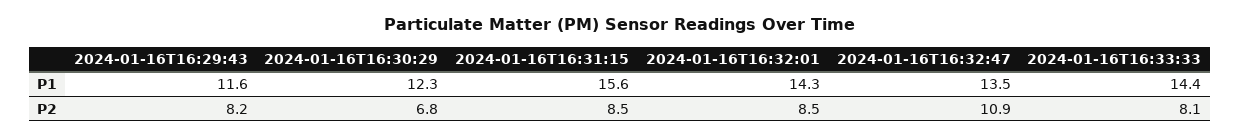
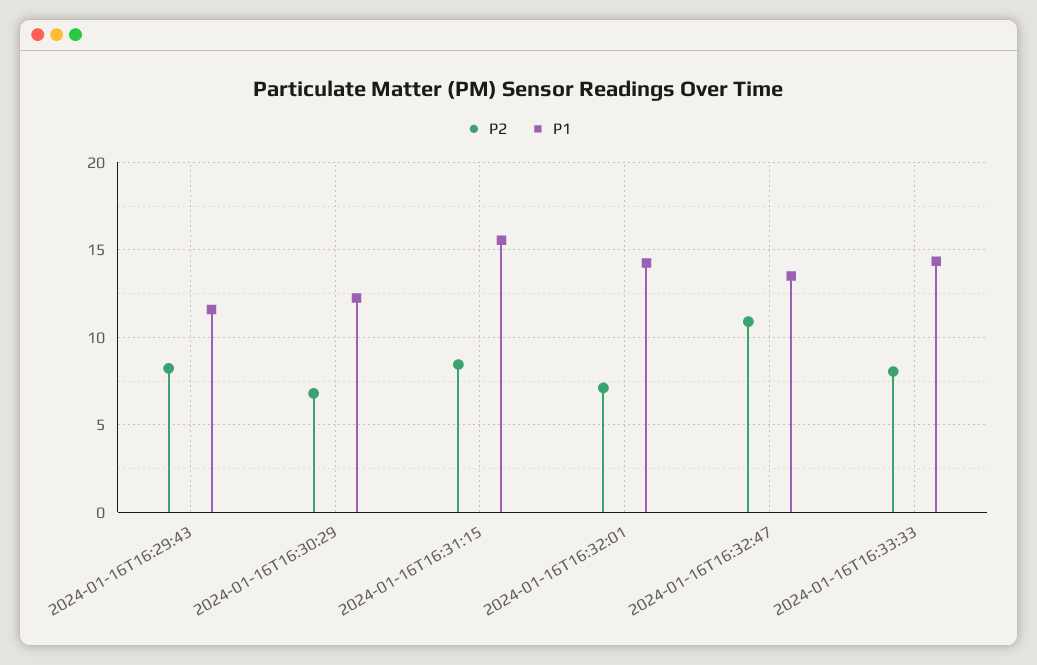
  {
    "P1": {
      "2024-01-16T16:29:43": 11.6,
      "2024-01-16T16:30:29": 12.3,
      "2024-01-16T16:31:15": 15.6,
      "2024-01-16T16:32:01": 14.3,
      "2024-01-16T16:32:47": 13.5,
      "2024-01-16T16:33:33": 14.4
    },
    "P2": {
      "2024-01-16T16:29:43": 8.2,
      "2024-01-16T16:30:29": 6.8,
      "2024-01-16T16:31:15": 8.5,
-     "2024-01-16T16:32:01": 8.5,
+     "2024-01-16T16:32:01": 7,
      "2024-01-16T16:32:47": 10.9,
      "2024-01-16T16:33:33": 8.1
    }
  }

